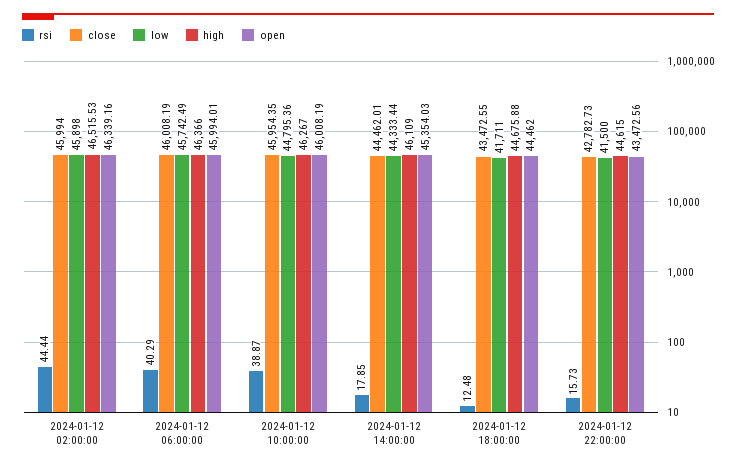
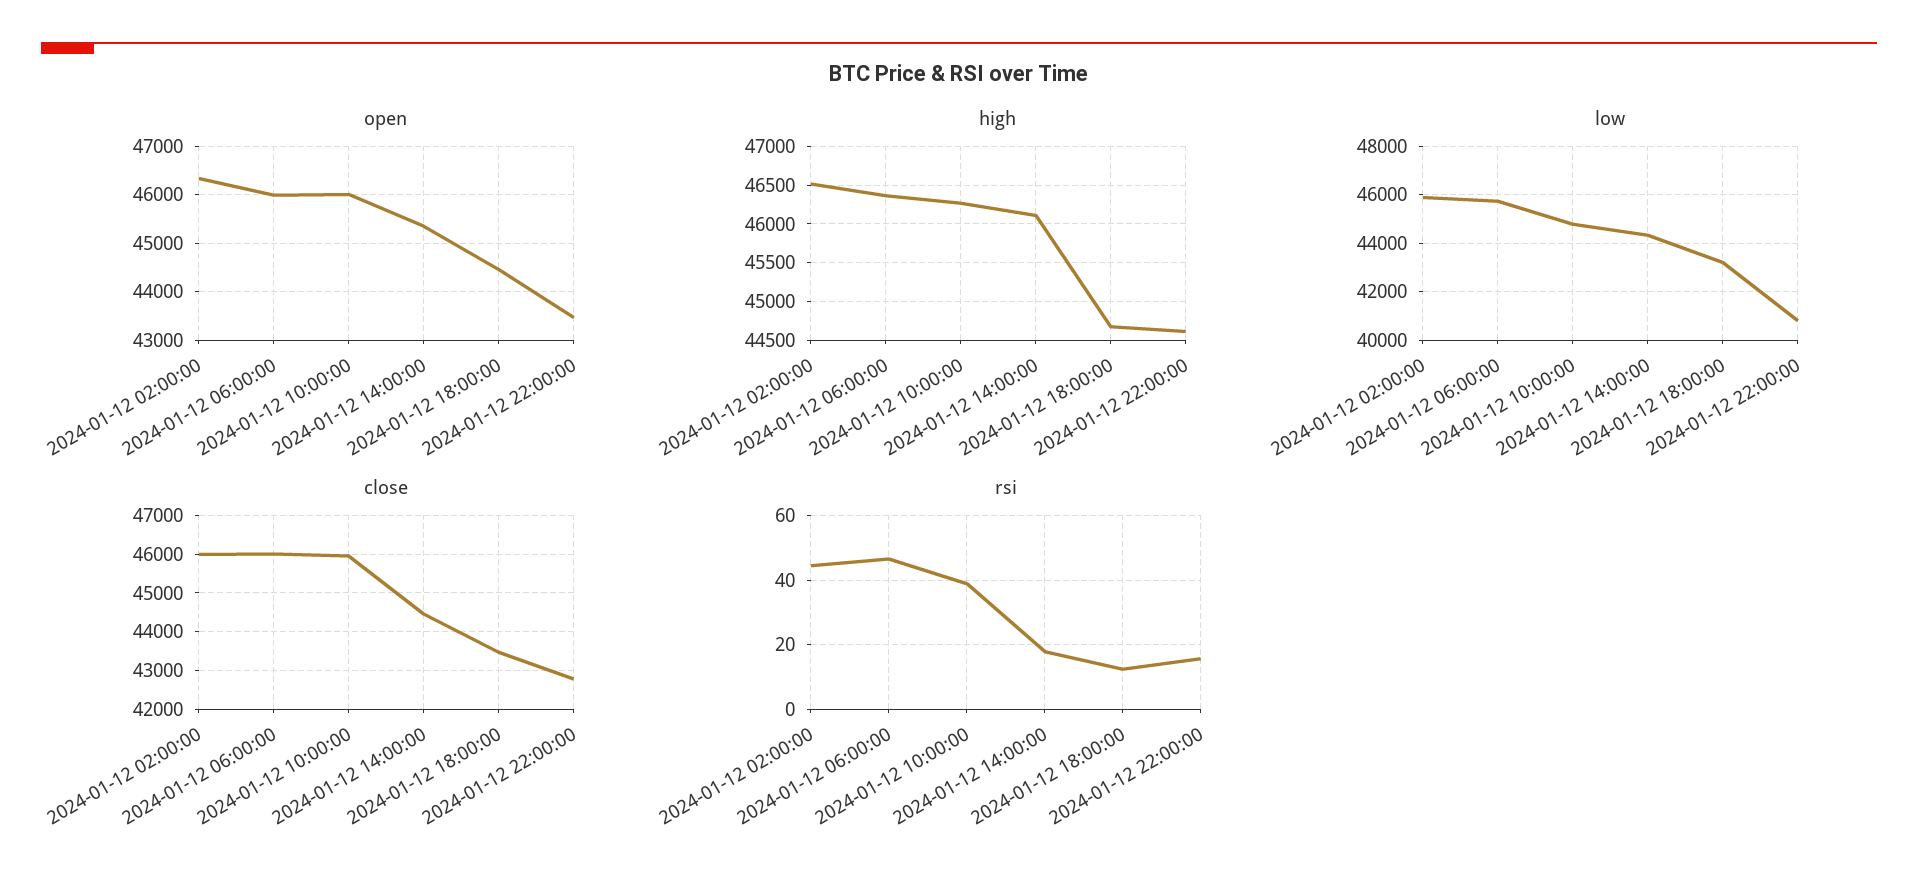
  {
    "rsi": {
      "2024-01-12 02:00:00": 44.44,
-     "2024-01-12 06:00:00": 40.29,
+     "2024-01-12 06:00:00": 46,
      "2024-01-12 10:00:00": 38.87,
      "2024-01-12 14:00:00": 17.85,
      "2024-01-12 18:00:00": 12.48,
      "2024-01-12 22:00:00": 15.73
    },
    "close": {
      "2024-01-12 02:00:00": 45994,
      "2024-01-12 06:00:00": 46008.19,
      "2024-01-12 10:00:00": 45954.35,
      "2024-01-12 14:00:00": 44462.01,
      "2024-01-12 18:00:00": 43472.55,
      "2024-01-12 22:00:00": 42782.73
    },
    "low": {
      "2024-01-12 02:00:00": 45898,
      "2024-01-12 06:00:00": 45742.49,
      "2024-01-12 10:00:00": 44795.36,
      "2024-01-12 14:00:00": 44333.44,
-     "2024-01-12 18:00:00": 41711,
+     "2024-01-12 18:00:00": 43250,
-     "2024-01-12 22:00:00": 41500
+     "2024-01-12 22:00:00": 40750
    },
    "high": {
      "2024-01-12 02:00:00": 46515.53,
      "2024-01-12 06:00:00": 46366,
      "2024-01-12 10:00:00": 46267,
      "2024-01-12 14:00:00": 46109,
      "2024-01-12 18:00:00": 44675.88,
      "2024-01-12 22:00:00": 44615
    },
    "open": {
      "2024-01-12 02:00:00": 46339.16,
      "2024-01-12 06:00:00": 45994.01,
      "2024-01-12 10:00:00": 46008.19,
      "2024-01-12 14:00:00": 45354.03,
      "2024-01-12 18:00:00": 44462,
      "2024-01-12 22:00:00": 43472.56
    }
  }

